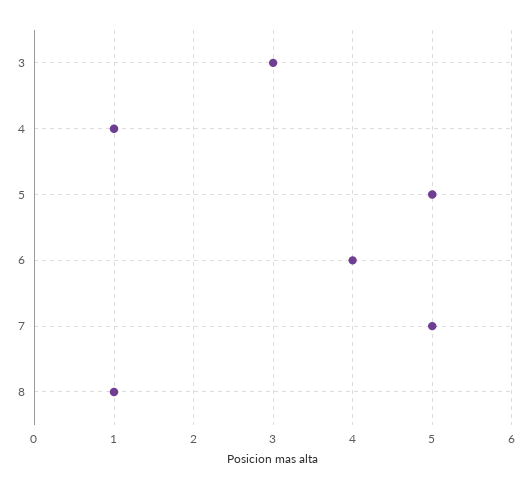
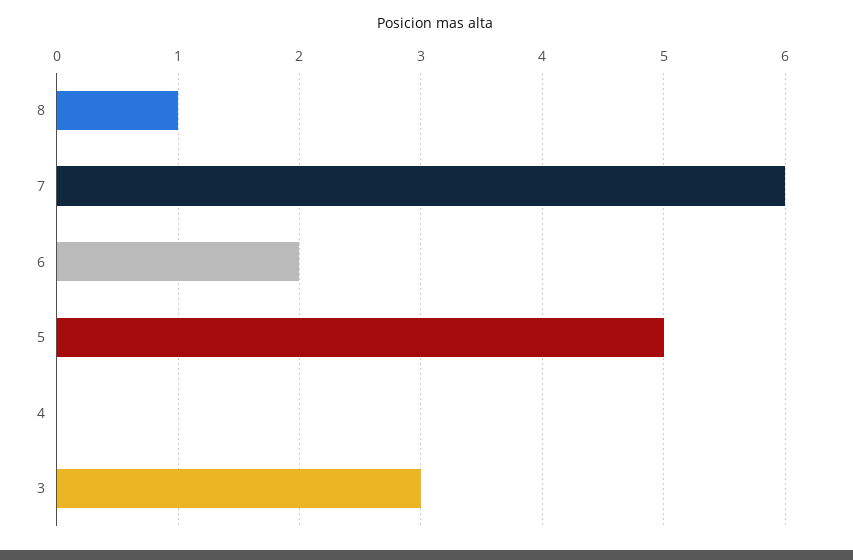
  {
    "3": 3,
-   "4": 1,
+   "4": 0,
    "5": 5,
-   "6": 4,
+   "6": 2,
-   "7": 5,
+   "7": 6,
    "8": 1
  }

